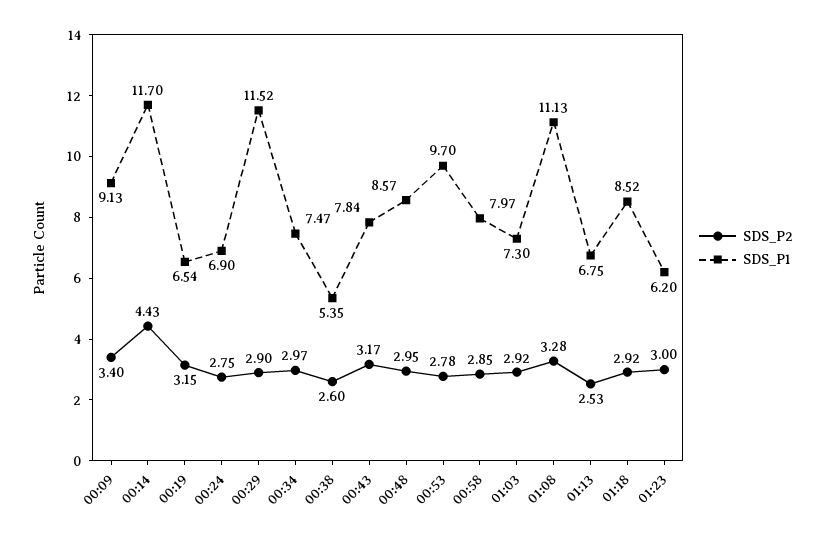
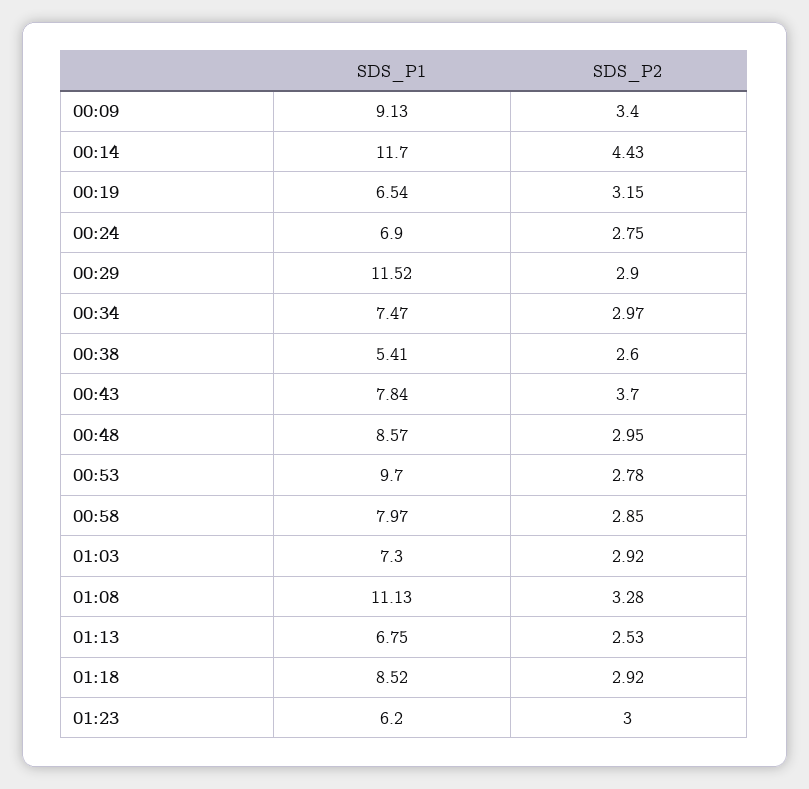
  {
    "SDS_P2": {
      "00:09": 3.4,
      "00:14": 4.43,
      "00:19": 3.15,
      "00:24": 2.75,
      "00:29": 2.9,
      "00:34": 2.97,
      "00:38": 2.6,
-     "00:43": 3.17,
+     "00:43": 3.7,
      "00:48": 2.95,
      "00:53": 2.78,
      "00:58": 2.85,
      "01:03": 2.92,
      "01:08": 3.28,
      "01:13": 2.53,
      "01:18": 2.92,
      "01:23": 3
    },
    "SDS_P1": {
      "00:09": 9.13,
      "00:14": 11.7,
      "00:19": 6.54,
      "00:24": 6.9,
      "00:29": 11.52,
      "00:34": 7.47,
-     "00:38": 5.35,
+     "00:38": 5.41,
      "00:43": 7.84,
      "00:48": 8.57,
      "00:53": 9.7,
      "00:58": 7.97,
      "01:03": 7.3,
      "01:08": 11.13,
      "01:13": 6.75,
      "01:18": 8.52,
      "01:23": 6.2
    }
  }

